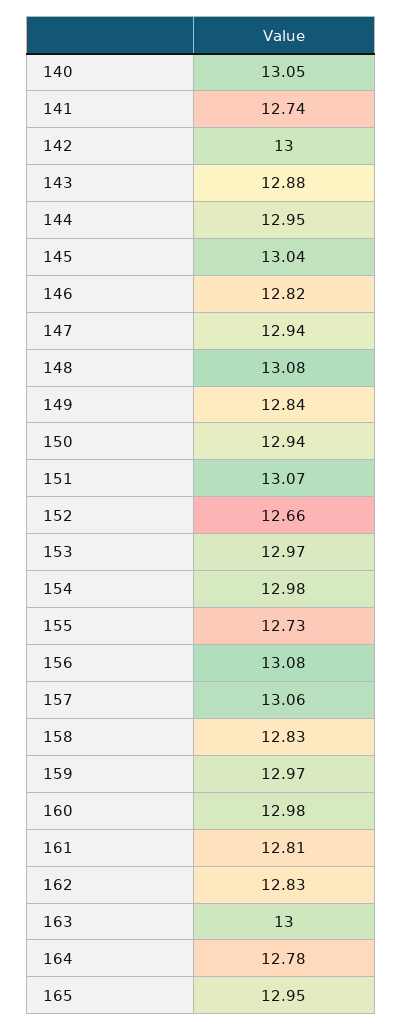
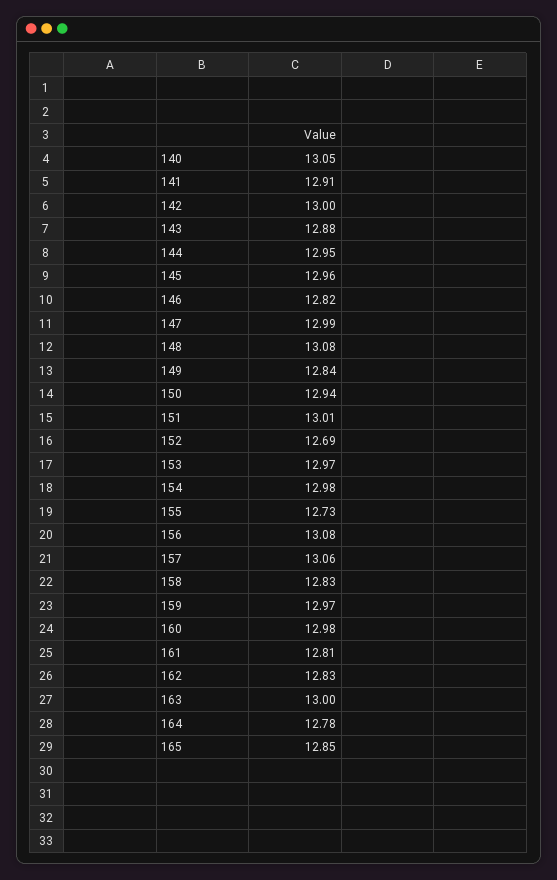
  {
    "140": 13.05,
-   "141": 12.74,
+   "141": 12.91,
    "142": 13,
    "143": 12.88,
    "144": 12.95,
-   "145": 13.04,
+   "145": 12.96,
    "146": 12.82,
-   "147": 12.94,
+   "147": 12.99,
    "148": 13.08,
    "149": 12.84,
    "150": 12.94,
-   "151": 13.07,
+   "151": 13.01,
-   "152": 12.66,
+   "152": 12.69,
    "153": 12.97,
    "154": 12.98,
    "155": 12.73,
    "156": 13.08,
    "157": 13.06,
    "158": 12.83,
    "159": 12.97,
    "160": 12.98,
    "161": 12.81,
    "162": 12.83,
    "163": 13,
    "164": 12.78,
-   "165": 12.95
+   "165": 12.85
  }

